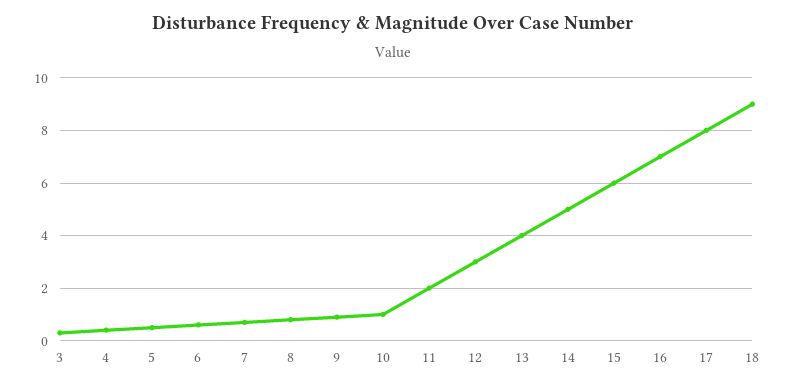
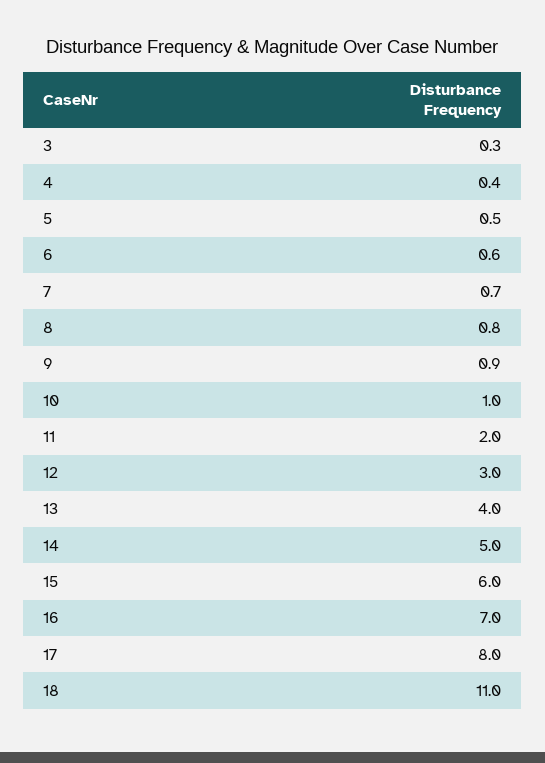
  {
    "3": 0.3,
    "4": 0.4,
    "5": 0.5,
    "6": 0.6,
    "7": 0.7,
    "8": 0.8,
    "9": 0.9,
    "10": 1,
    "11": 2,
    "12": 3,
    "13": 4,
    "14": 5,
    "15": 6,
    "16": 7,
    "17": 8,
-   "18": 9
+   "18": 11
  }

